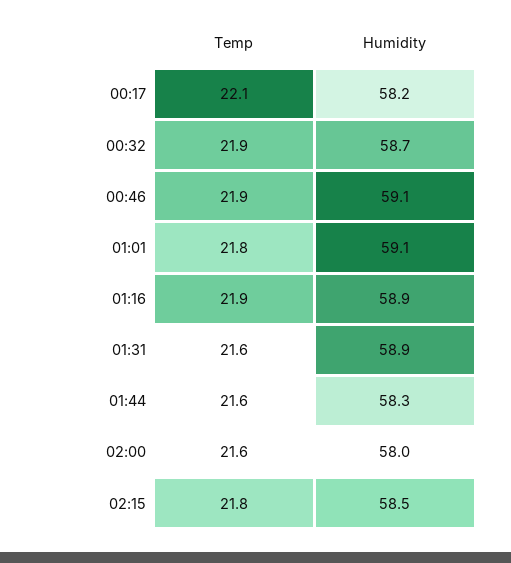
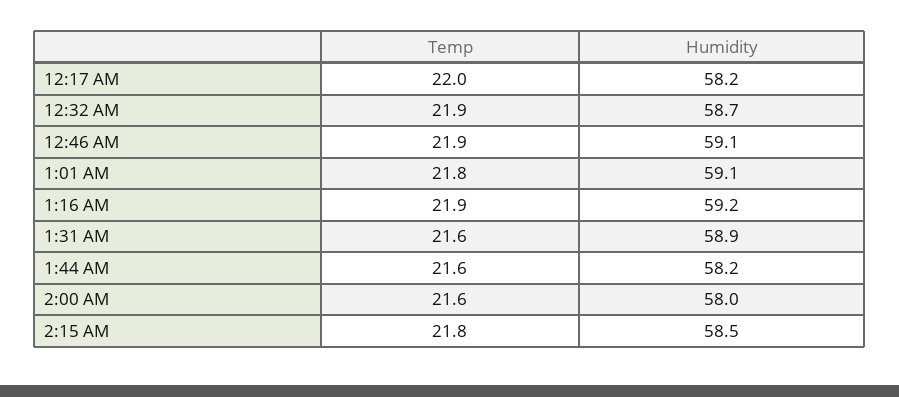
  {
    "Temp": {
-     "00:17": 22.1,
+     "00:17": 22,
      "00:32": 21.9,
      "00:46": 21.9,
      "01:01": 21.8,
      "01:16": 21.9,
      "01:31": 21.6,
      "01:44": 21.6,
      "02:00": 21.6,
      "02:15": 21.8
    },
    "Humidity": {
      "00:17": 58.2,
      "00:32": 58.7,
      "00:46": 59.1,
      "01:01": 59.1,
-     "01:16": 58.9,
+     "01:16": 59.2,
      "01:31": 58.9,
-     "01:44": 58.3,
+     "01:44": 58.2,
      "02:00": 58,
      "02:15": 58.5
    }
  }

